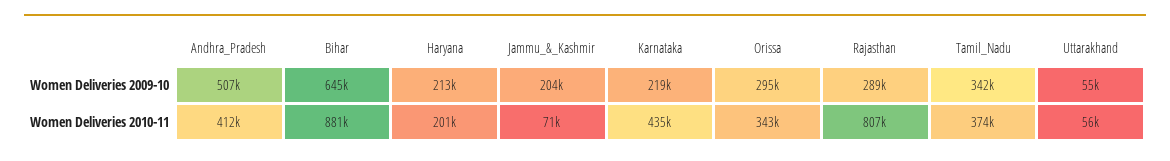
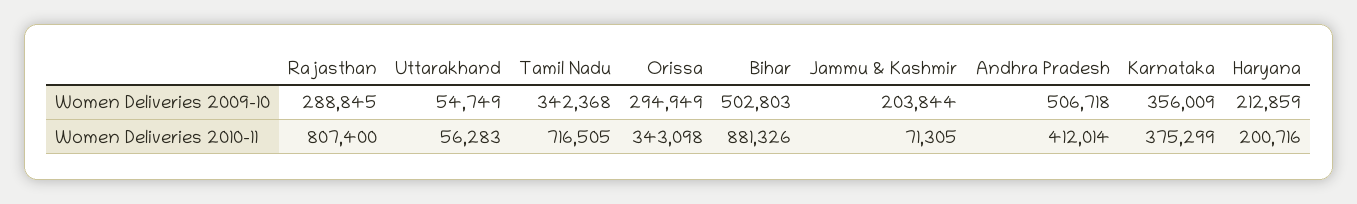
  {
    "Andhra_Pradesh": {
      "Women Deliveries 2009-10": 506718,
      "Women Deliveries 2010-11": 412014
    },
    "Bihar": {
-     "Women Deliveries 2009-10": 645000,
+     "Women Deliveries 2009-10": 502803,
      "Women Deliveries 2010-11": 881326
    },
    "Haryana": {
      "Women Deliveries 2009-10": 212859,
      "Women Deliveries 2010-11": 200716
    },
    "Jammu_&_Kashmir": {
      "Women Deliveries 2009-10": 203844,
      "Women Deliveries 2010-11": 71305
    },
    "Karnataka": {
-     "Women Deliveries 2009-10": 219000,
+     "Women Deliveries 2009-10": 356009,
-     "Women Deliveries 2010-11": 435000
+     "Women Deliveries 2010-11": 375299
    },
    "Orissa": {
      "Women Deliveries 2009-10": 294949,
      "Women Deliveries 2010-11": 343098
    },
    "Rajasthan": {
      "Women Deliveries 2009-10": 288845,
      "Women Deliveries 2010-11": 807400
    },
    "Tamil_Nadu": {
      "Women Deliveries 2009-10": 342368,
-     "Women Deliveries 2010-11": 374000
+     "Women Deliveries 2010-11": 716505
    },
    "Uttarakhand": {
      "Women Deliveries 2009-10": 54749,
      "Women Deliveries 2010-11": 56283
    }
  }

